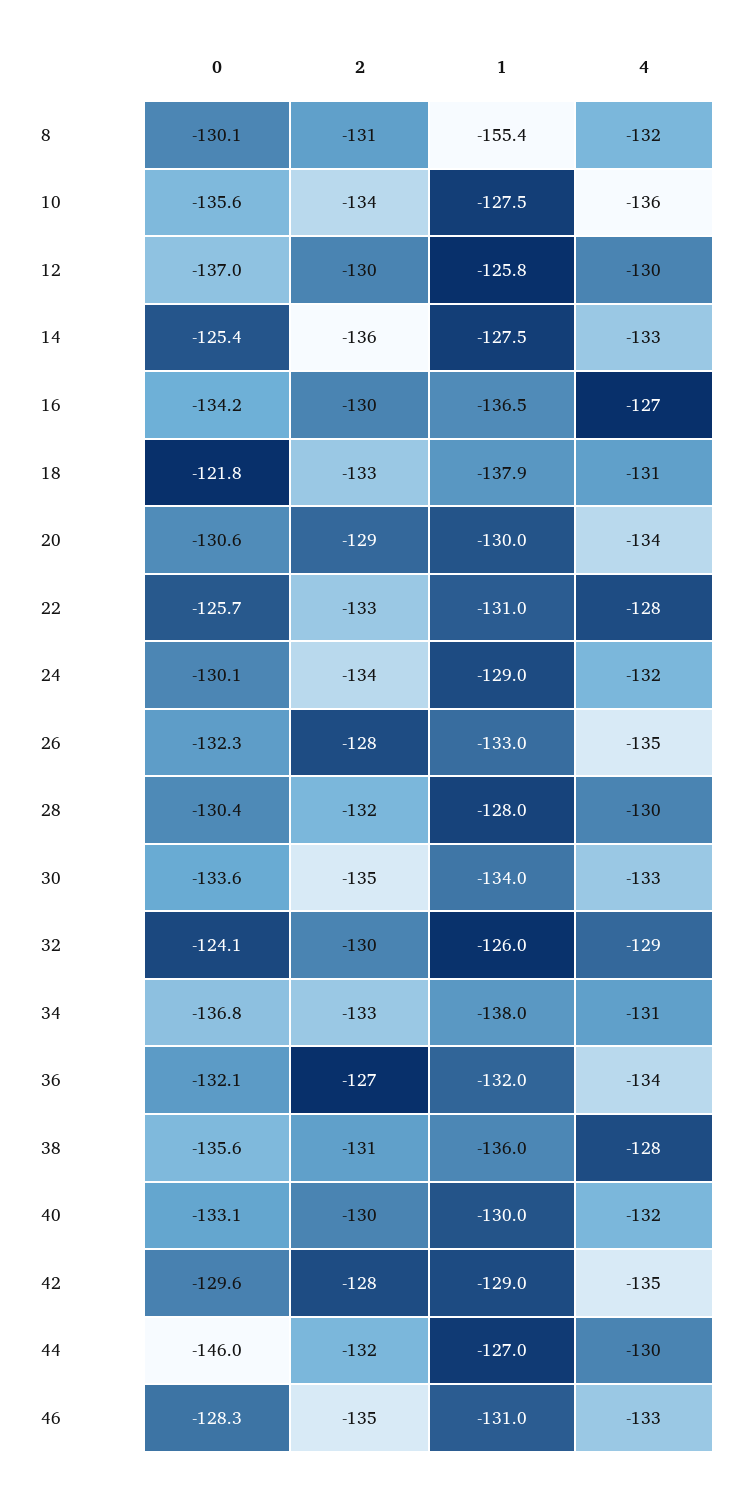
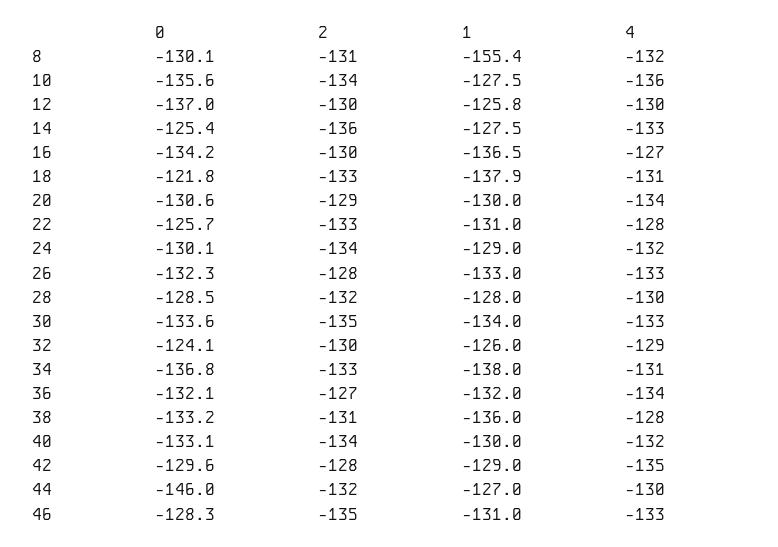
  {
    "0": {
      "8": -130.1,
      "10": -135.6,
      "12": -137,
      "14": -125.4,
      "16": -134.2,
      "18": -121.8,
      "20": -130.6,
      "22": -125.7,
      "24": -130.1,
      "26": -132.3,
-     "28": -130.4,
+     "28": -128.5,
      "30": -133.6,
      "32": -124.1,
      "34": -136.8,
      "36": -132.1,
-     "38": -135.6,
+     "38": -133.2,
      "40": -133.1,
      "42": -129.6,
      "44": -146,
      "46": -128.3
    },
    "2": {
      "8": -131,
      "10": -134,
      "12": -130,
      "14": -136,
      "16": -130,
      "18": -133,
      "20": -129,
      "22": -133,
      "24": -134,
      "26": -128,
      "28": -132,
      "30": -135,
      "32": -130,
      "34": -133,
      "36": -127,
      "38": -131,
-     "40": -130,
+     "40": -134,
      "42": -128,
      "44": -132,
      "46": -135
    },
    "1": {
      "8": -155.4,
      "10": -127.5,
      "12": -125.8,
      "14": -127.5,
      "16": -136.5,
      "18": -137.9,
      "20": -130,
      "22": -131,
      "24": -129,
      "26": -133,
      "28": -128,
      "30": -134,
      "32": -126,
      "34": -138,
      "36": -132,
      "38": -136,
      "40": -130,
      "42": -129,
      "44": -127,
      "46": -131
    },
    "4": {
      "8": -132,
      "10": -136,
      "12": -130,
      "14": -133,
      "16": -127,
      "18": -131,
      "20": -134,
      "22": -128,
      "24": -132,
-     "26": -135,
+     "26": -133,
      "28": -130,
      "30": -133,
      "32": -129,
      "34": -131,
      "36": -134,
      "38": -128,
      "40": -132,
      "42": -135,
      "44": -130,
      "46": -133
    }
  }

